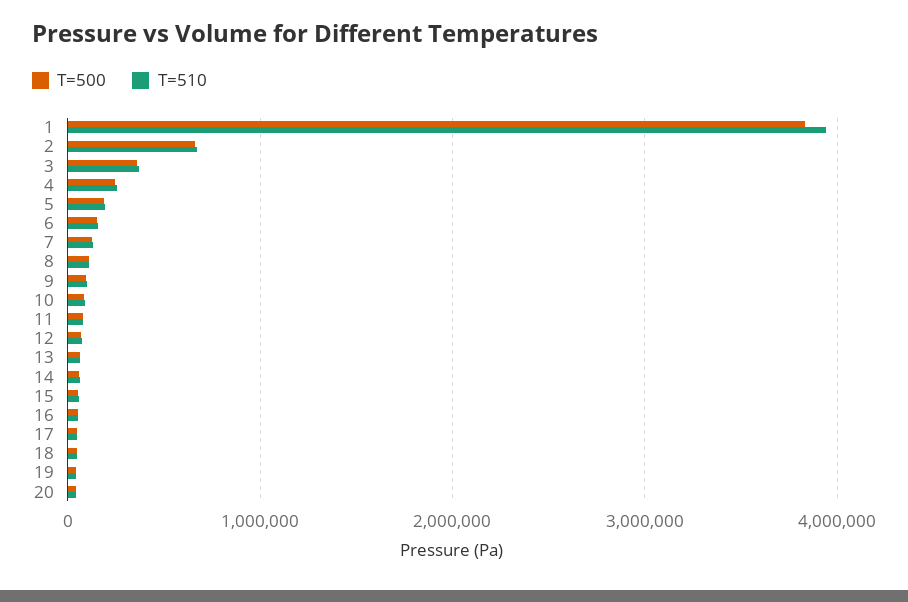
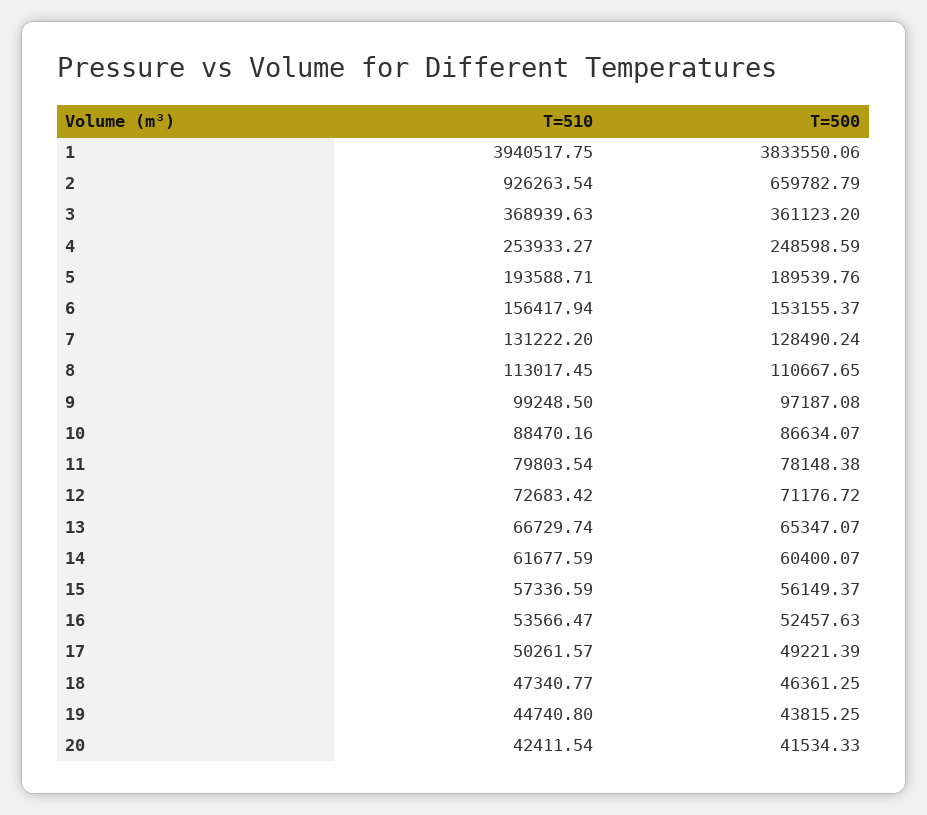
  {
    "T=500": {
      "1": 3833550.06,
      "2": 659782.79,
      "3": 361123.2,
      "4": 248598.59,
      "5": 189539.76,
      "6": 153155.37,
      "7": 128490.24,
      "8": 110667.65,
      "9": 97187.08,
      "10": 86634.07,
      "11": 78148.38,
      "12": 71176.72,
      "13": 65347.07,
      "14": 60400.07,
      "15": 56149.37,
      "16": 52457.63,
      "17": 49221.39,
      "18": 46361.25,
      "19": 43815.25,
      "20": 41534.33
    },
    "T=510": {
      "1": 3940517.75,
-     "2": 700000,
+     "2": 926263.54,
      "3": 368939.63,
      "4": 253933.27,
      "5": 193588.71,
      "6": 156417.94,
      "7": 131222.2,
      "8": 113017.45,
      "9": 99248.5,
      "10": 88470.16,
      "11": 79803.54,
      "12": 72683.42,
      "13": 66729.74,
      "14": 61677.59,
      "15": 57336.59,
      "16": 53566.47,
      "17": 50261.57,
      "18": 47340.77,
      "19": 44740.8,
      "20": 42411.54
    }
  }

